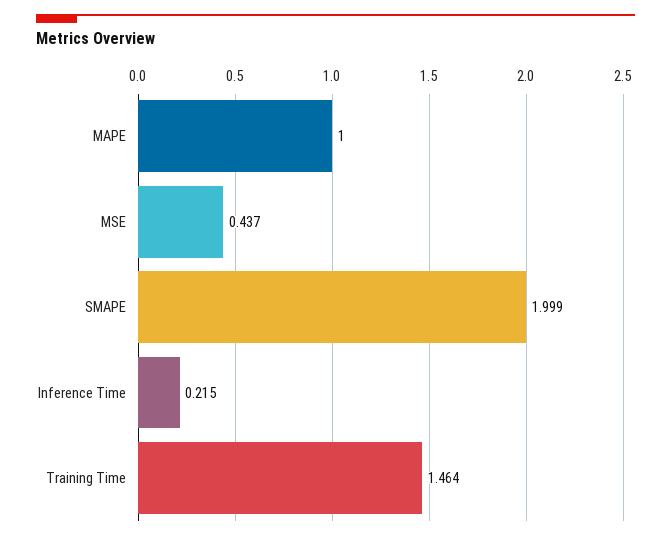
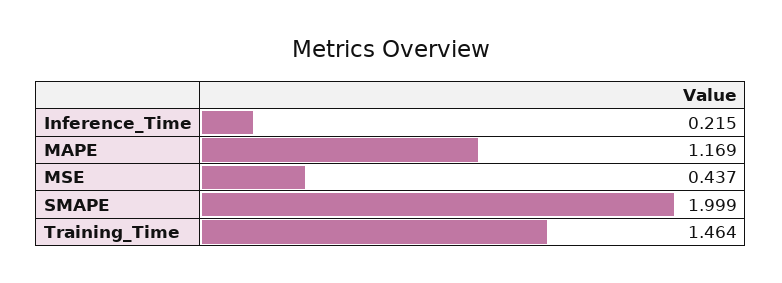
  {
-   "MAPE": 1,
+   "MAPE": 1.169,
    "MSE": 0.437,
    "SMAPE": 1.999,
    "Inference Time": 0.215,
    "Training Time": 1.464
  }

